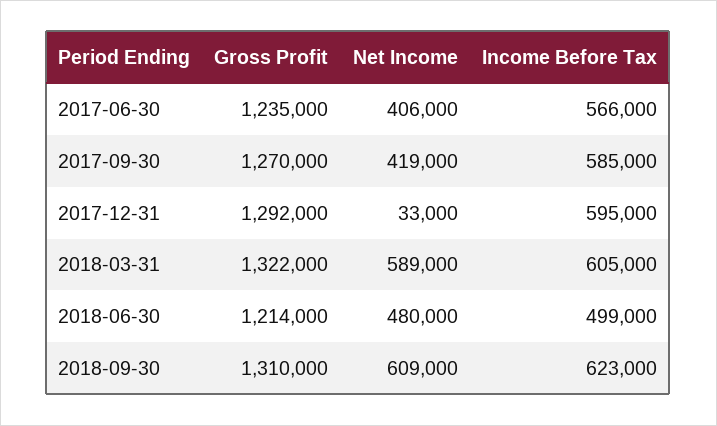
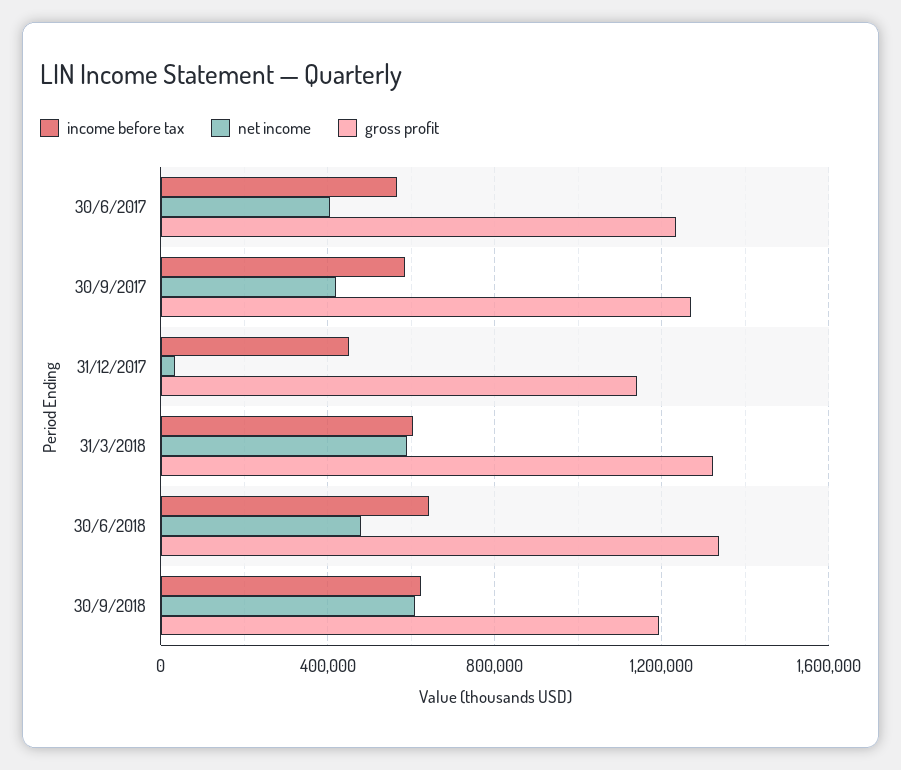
  {
    "Gross Profit": {
      "2017-06-30": 1235000,
      "2017-09-30": 1270000,
-     "2017-12-31": 1292000,
+     "2017-12-31": 1150000,
      "2018-03-31": 1322000,
-     "2018-06-30": 1214000,
+     "2018-06-30": 1350000,
-     "2018-09-30": 1310000
+     "2018-09-30": 1200000
    },
    "Net Income": {
      "2017-06-30": 406000,
      "2017-09-30": 419000,
      "2017-12-31": 33000,
      "2018-03-31": 589000,
      "2018-06-30": 480000,
      "2018-09-30": 609000
    },
    "Income Before Tax": {
      "2017-06-30": 566000,
      "2017-09-30": 585000,
-     "2017-12-31": 595000,
+     "2017-12-31": 450000,
      "2018-03-31": 605000,
-     "2018-06-30": 499000,
+     "2018-06-30": 650000,
      "2018-09-30": 623000
    }
  }

